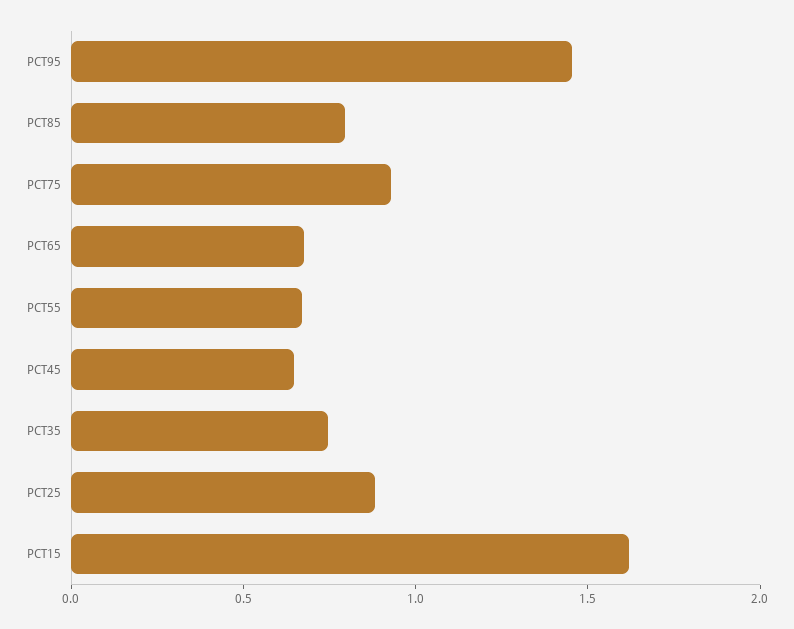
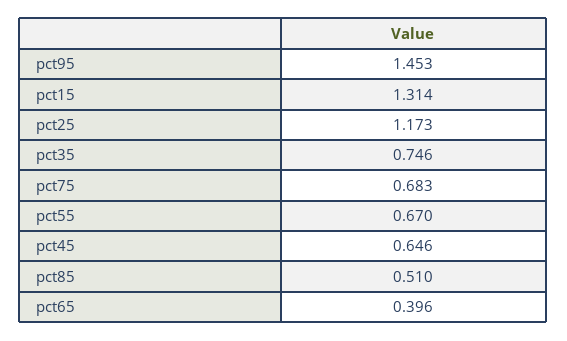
  {
    "PCT95": 1.453,
-   "PCT85": 0.8,
+   "PCT85": 0.51,
-   "PCT75": 0.9,
+   "PCT75": 0.683,
-   "PCT65": 0.7,
+   "PCT65": 0.396,
    "PCT55": 0.67,
    "PCT45": 0.646,
    "PCT35": 0.746,
-   "PCT25": 0.9,
+   "PCT25": 1.173,
-   "PCT15": 1.6
+   "PCT15": 1.314
  }

